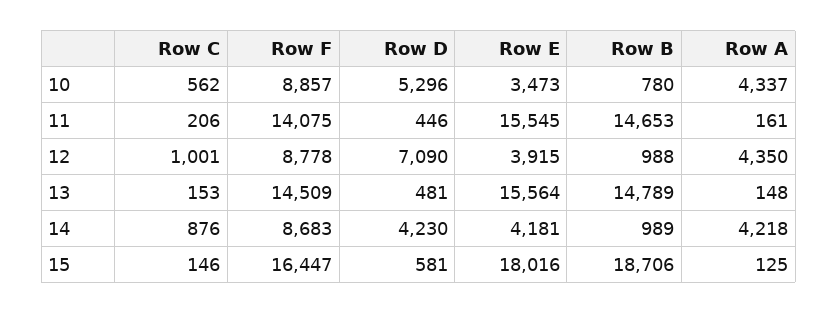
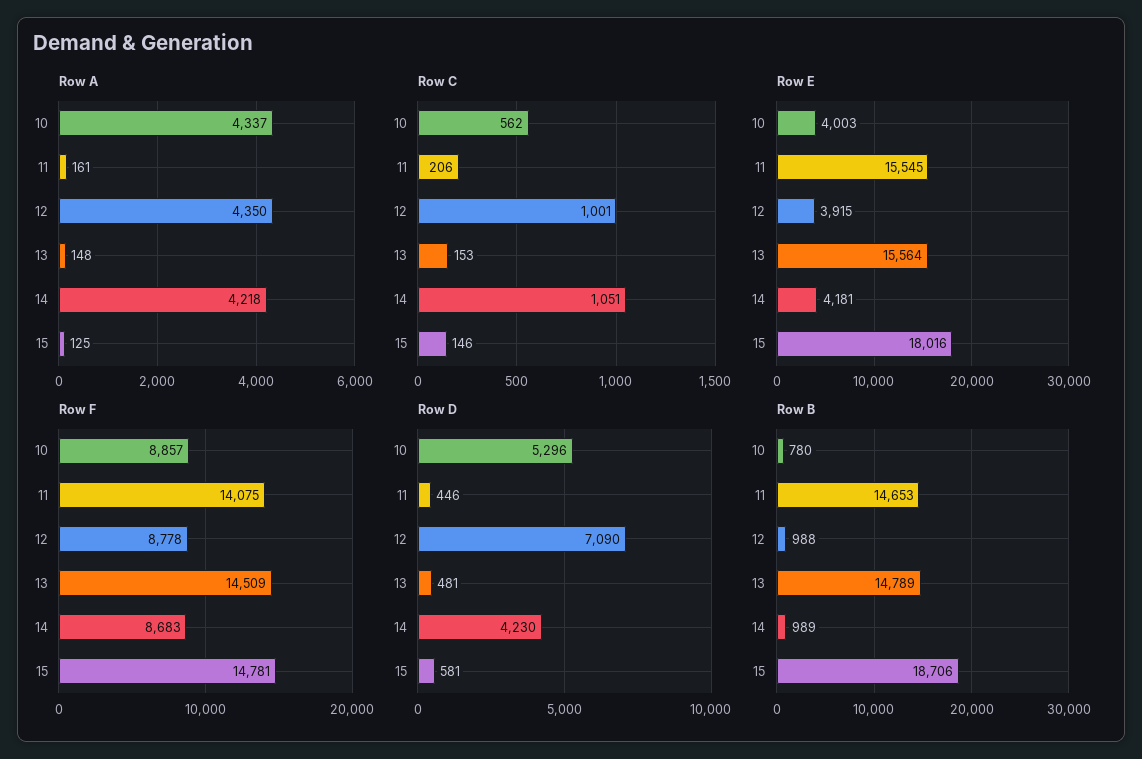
  {
    "Row C": {
      "10": 562,
      "11": 206,
      "12": 1001,
      "13": 153,
-     "14": 876,
+     "14": 1051,
      "15": 146
    },
    "Row F": {
      "10": 8857,
      "11": 14075,
      "12": 8778,
      "13": 14509,
      "14": 8683,
-     "15": 16447
+     "15": 14781
    },
    "Row D": {
      "10": 5296,
      "11": 446,
      "12": 7090,
      "13": 481,
      "14": 4230,
      "15": 581
    },
    "Row E": {
-     "10": 3473,
+     "10": 4003,
      "11": 15545,
      "12": 3915,
      "13": 15564,
      "14": 4181,
      "15": 18016
    },
    "Row B": {
      "10": 780,
      "11": 14653,
      "12": 988,
      "13": 14789,
      "14": 989,
      "15": 18706
    },
    "Row A": {
      "10": 4337,
      "11": 161,
      "12": 4350,
      "13": 148,
      "14": 4218,
      "15": 125
    }
  }

